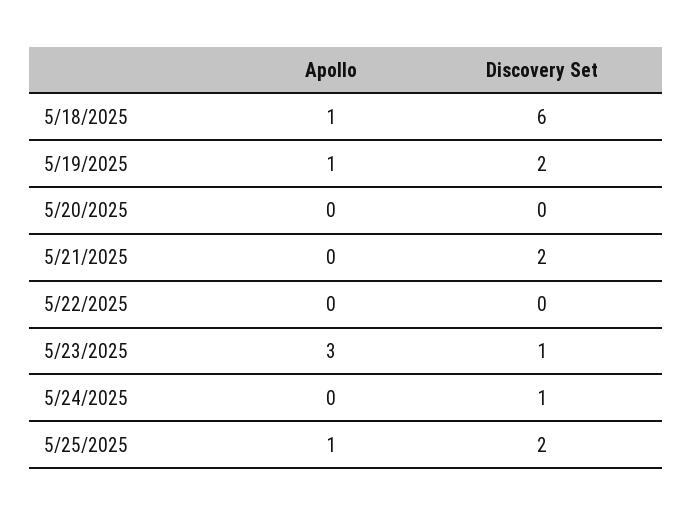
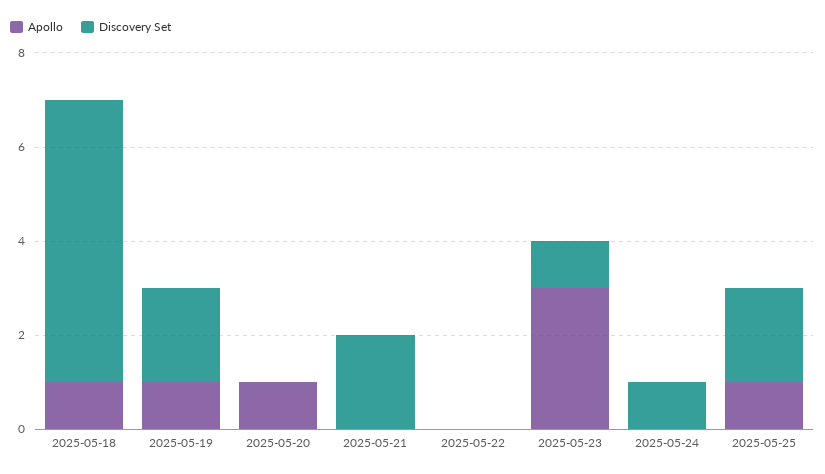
  {
    "Apollo": {
      "5/18/2025": 1,
      "5/19/2025": 1,
-     "5/20/2025": 0,
+     "5/20/2025": 1,
      "5/21/2025": 0,
      "5/22/2025": 0,
      "5/23/2025": 3,
      "5/24/2025": 0,
      "5/25/2025": 1
    },
    "Discovery Set": {
      "5/18/2025": 6,
      "5/19/2025": 2,
      "5/20/2025": 0,
      "5/21/2025": 2,
      "5/22/2025": 0,
      "5/23/2025": 1,
      "5/24/2025": 1,
      "5/25/2025": 2
    }
  }

